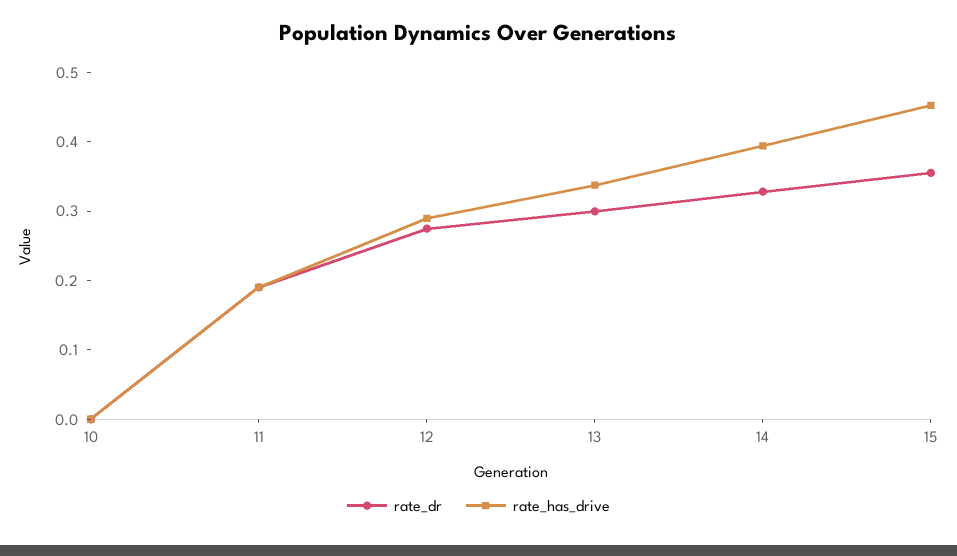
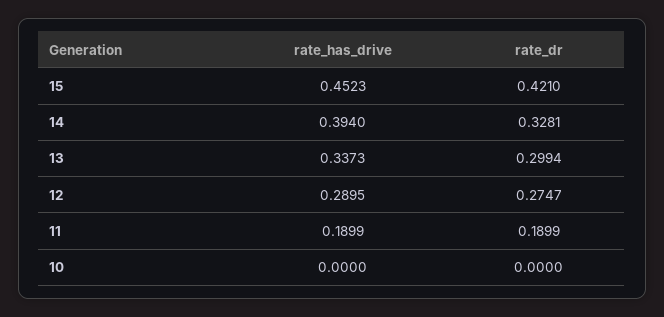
  {
    "rate_dr": {
      "10": 0,
      "11": 0.1899,
      "12": 0.2747,
      "13": 0.2994,
      "14": 0.3281,
-     "15": 0.36
+     "15": 0.421
    },
    "rate_has_drive": {
      "10": 0,
      "11": 0.1899,
      "12": 0.2895,
      "13": 0.3373,
      "14": 0.394,
      "15": 0.4523
    }
  }

